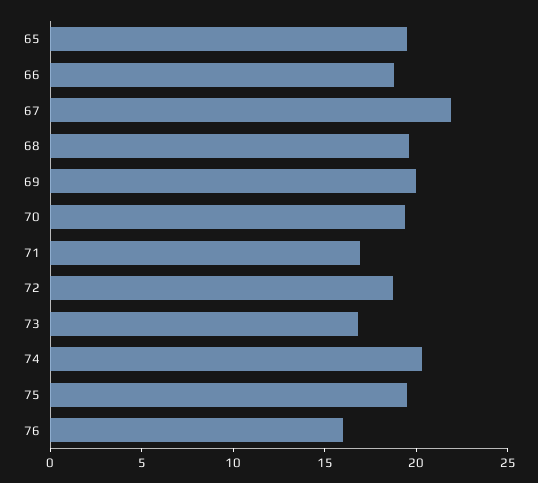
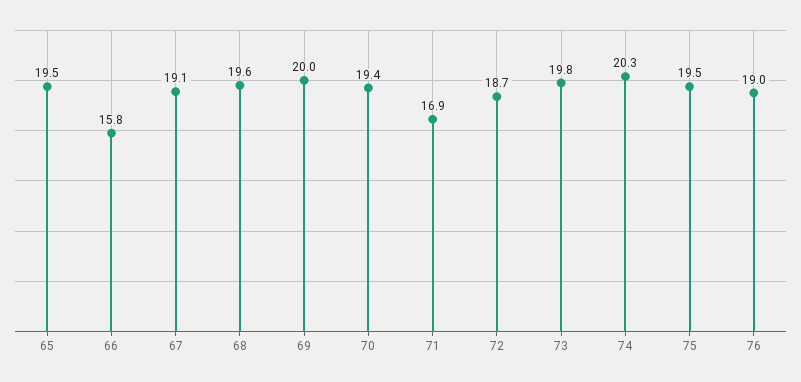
  {
    "65": 19.5,
-   "66": 19,
+   "66": 15.8,
-   "67": 22,
+   "67": 19.1,
    "68": 19.6,
    "69": 20,
    "70": 19.4,
    "71": 16.9,
    "72": 18.7,
-   "73": 17,
+   "73": 19.8,
    "74": 20.3,
    "75": 19.5,
-   "76": 16
+   "76": 19
  }

